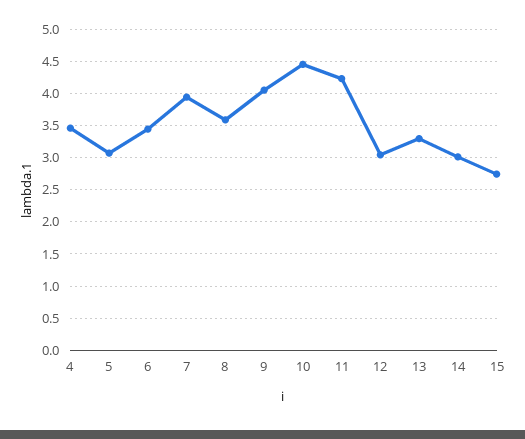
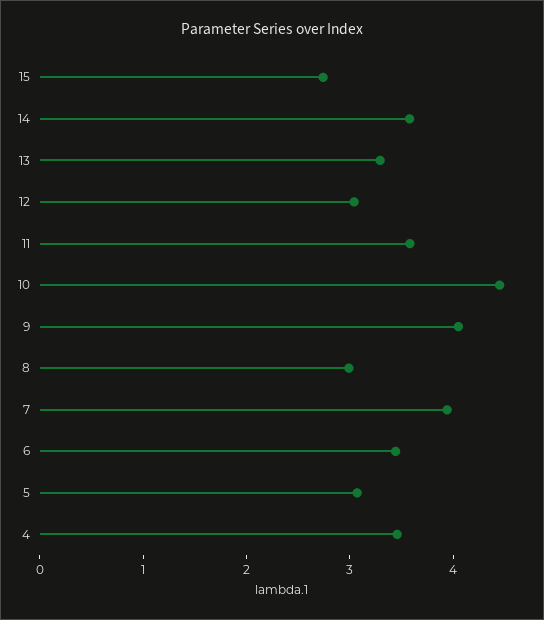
  {
    "4": 3.5,
    "5": 3.1,
    "6": 3.4,
    "7": 3.9,
-   "8": 3.6,
+   "8": 3,
    "9": 4.1,
    "10": 4.5,
-   "11": 4.2,
+   "11": 3.6,
    "12": 3,
    "13": 3.3,
-   "14": 3,
+   "14": 3.6,
    "15": 2.7
  }

